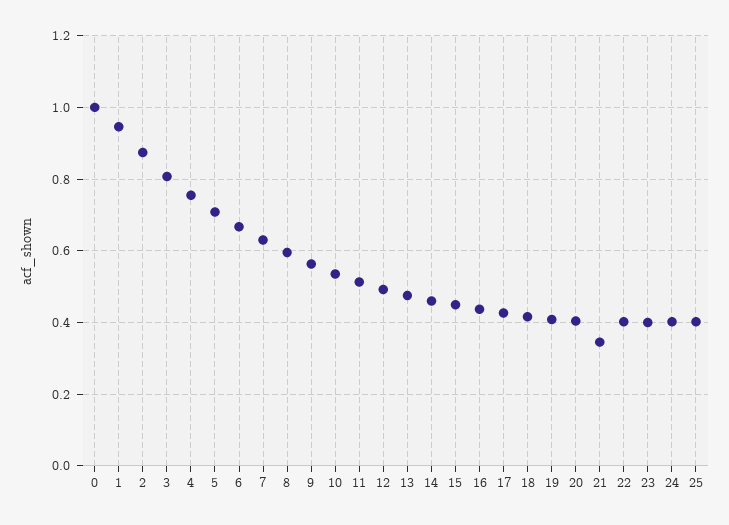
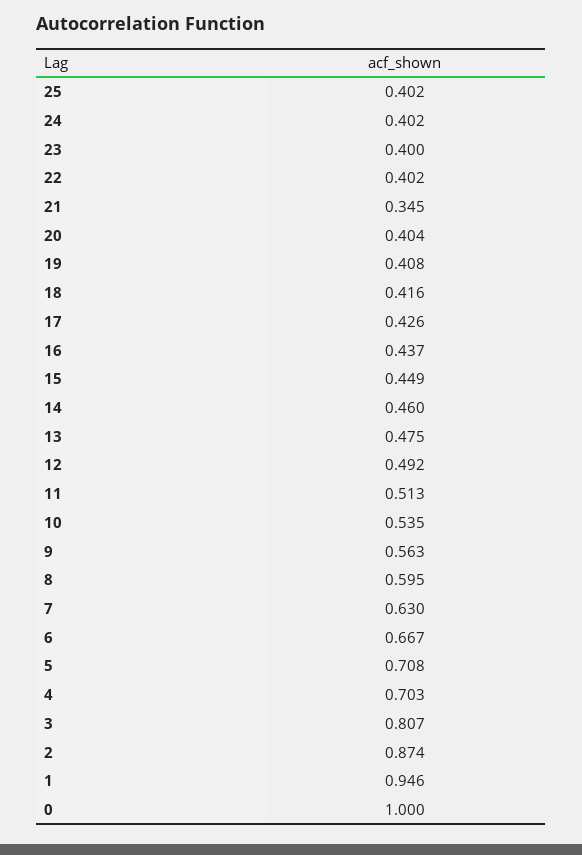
  {
    "0": 1,
    "1": 0.946,
    "2": 0.874,
    "3": 0.807,
-   "4": 0.76,
+   "4": 0.703,
    "5": 0.708,
    "6": 0.667,
    "7": 0.63,
    "8": 0.595,
    "9": 0.563,
    "10": 0.535,
    "11": 0.513,
    "12": 0.492,
    "13": 0.475,
    "14": 0.46,
    "15": 0.449,
    "16": 0.437,
    "17": 0.426,
    "18": 0.416,
    "19": 0.408,
    "20": 0.404,
    "21": 0.345,
    "22": 0.402,
    "23": 0.4,
    "24": 0.402,
    "25": 0.402
  }

